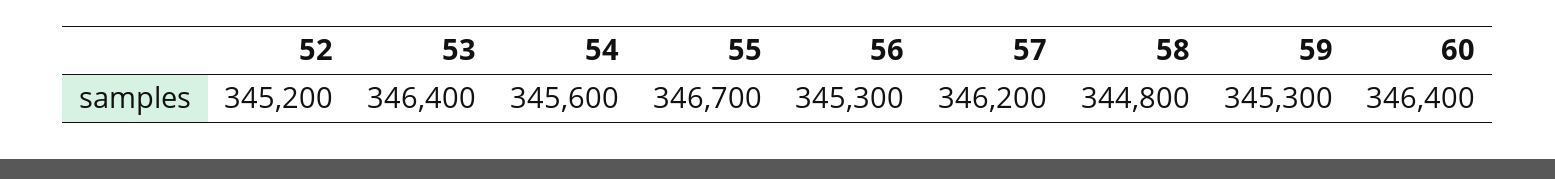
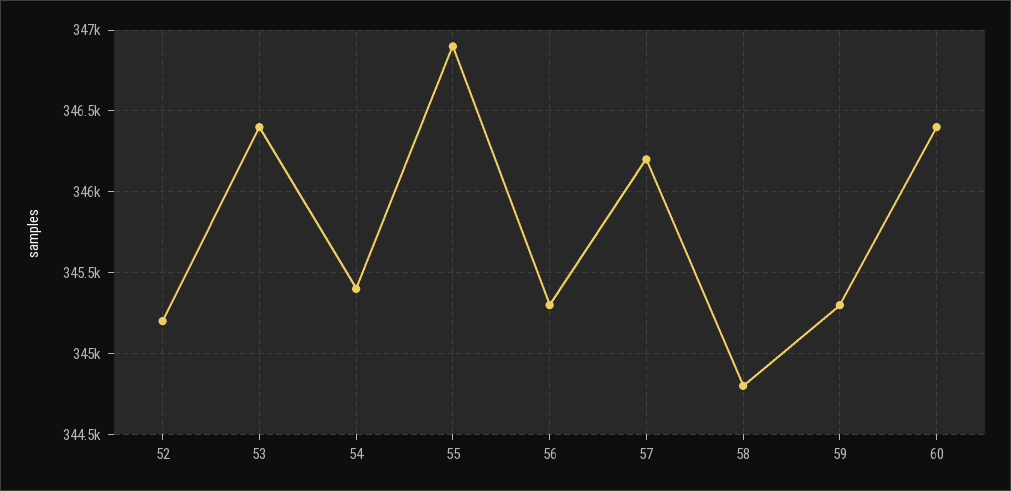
  {
    "52": 345200,
    "53": 346400,
-   "54": 345600,
+   "54": 345400,
-   "55": 346700,
+   "55": 346900,
    "56": 345300,
    "57": 346200,
    "58": 344800,
    "59": 345300,
    "60": 346400
  }

